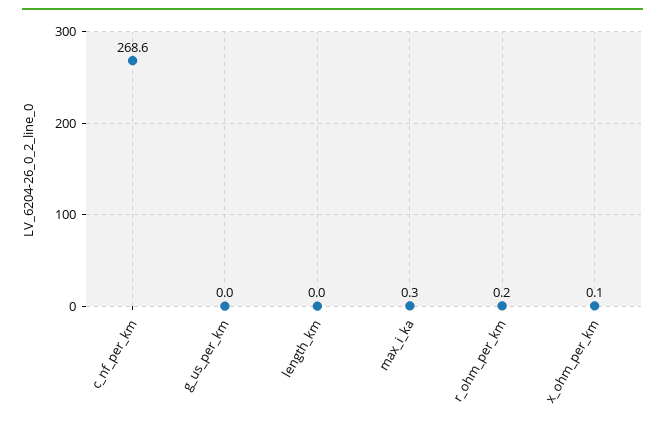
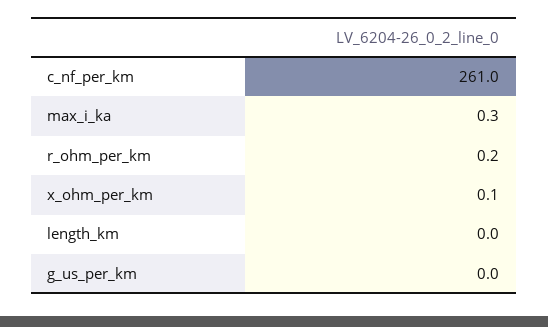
  {
-   "c_nf_per_km": 268.6,
+   "c_nf_per_km": 261,
    "g_us_per_km": 0,
    "length_km": 0,
    "max_i_ka": 0.3,
    "r_ohm_per_km": 0.2,
    "x_ohm_per_km": 0.1
  }

